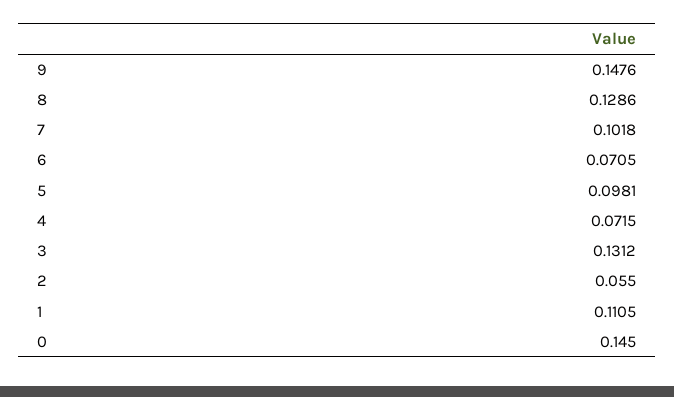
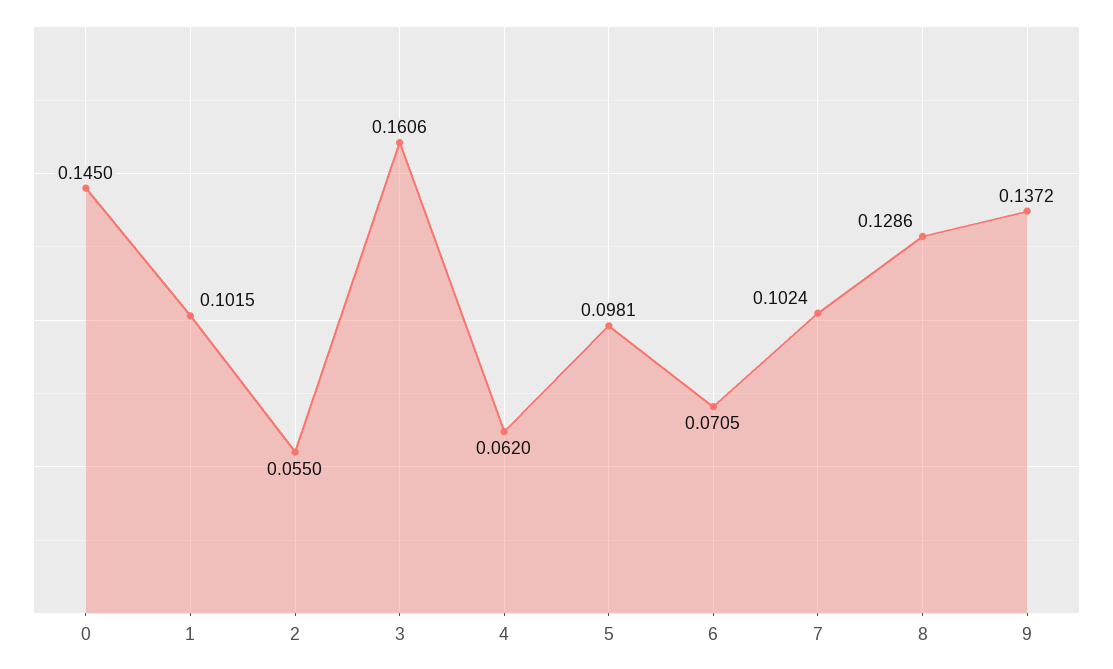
  {
-   "9": 0.1476,
+   "9": 0.1372,
    "8": 0.1286,
-   "7": 0.1018,
+   "7": 0.1024,
    "6": 0.0705,
    "5": 0.0981,
-   "4": 0.0715,
+   "4": 0.062,
-   "3": 0.1312,
+   "3": 0.1606,
    "2": 0.055,
-   "1": 0.1105,
+   "1": 0.1015,
    "0": 0.145
  }

